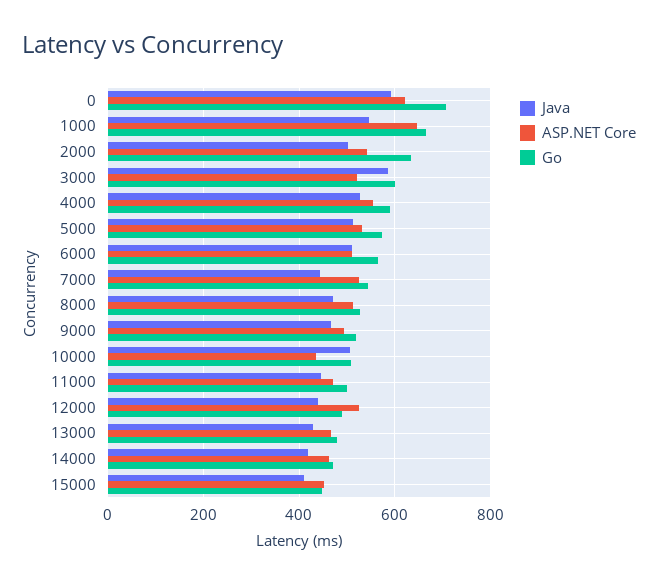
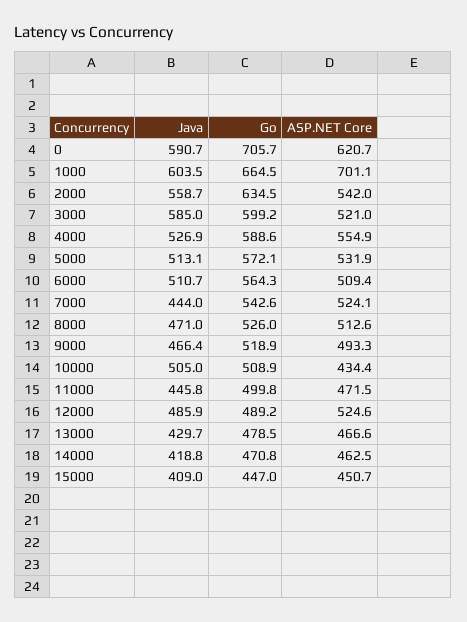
  {
    "Java": {
      "0": 590.7,
-     "1000": 540,
+     "1000": 603.5,
-     "2000": 500,
+     "2000": 558.7,
      "3000": 585,
      "4000": 526.9,
      "5000": 513.1,
      "6000": 510.7,
      "7000": 444,
      "8000": 471,
      "9000": 466.4,
      "10000": 505,
      "11000": 445.8,
-     "12000": 440,
+     "12000": 485.9,
      "13000": 429.7,
      "14000": 418.8,
      "15000": 409
    },
    "ASP.NET Core": {
      "0": 620.7,
-     "1000": 640,
+     "1000": 701.1,
      "2000": 542,
      "3000": 521,
      "4000": 554.9,
      "5000": 531.9,
      "6000": 509.4,
      "7000": 524.1,
      "8000": 512.6,
      "9000": 493.3,
      "10000": 434.4,
      "11000": 471.5,
      "12000": 524.6,
      "13000": 466.6,
      "14000": 462.5,
      "15000": 450.7
    },
    "Go": {
      "0": 705.7,
      "1000": 664.5,
      "2000": 634.5,
      "3000": 599.2,
      "4000": 588.6,
      "5000": 572.1,
      "6000": 564.3,
      "7000": 542.6,
      "8000": 526,
      "9000": 518.9,
      "10000": 508.9,
      "11000": 499.8,
      "12000": 489.2,
      "13000": 478.5,
      "14000": 470.8,
      "15000": 447
    }
  }

